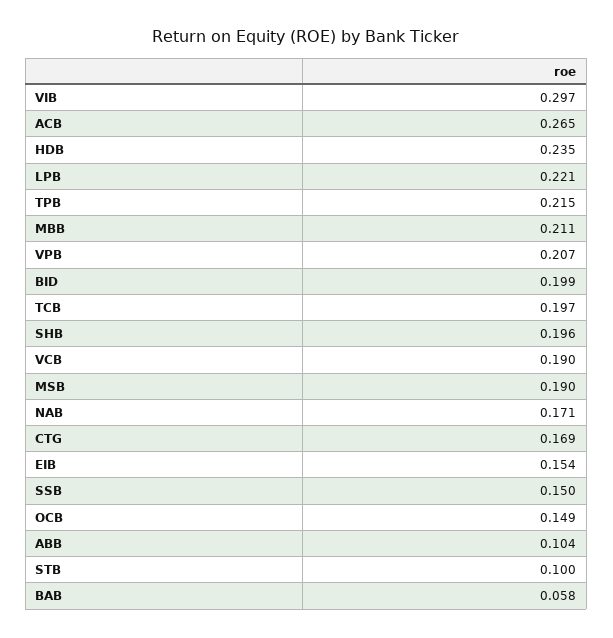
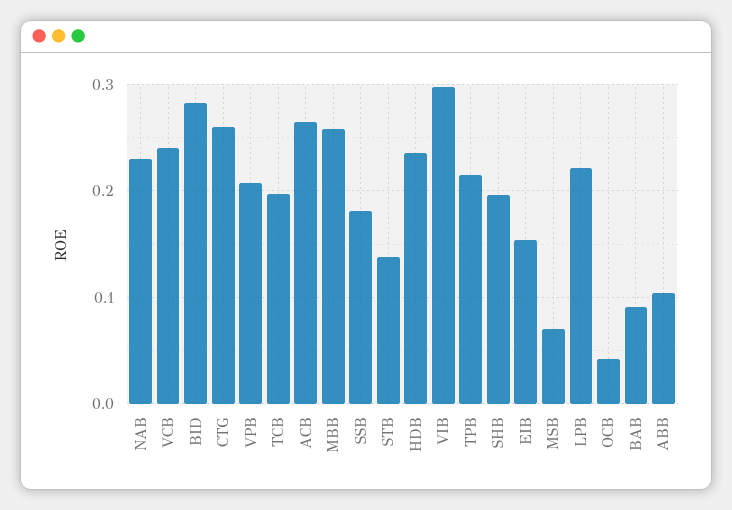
  {
    "VIB": 0.297,
    "ACB": 0.265,
    "HDB": 0.235,
    "LPB": 0.221,
    "TPB": 0.215,
-   "MBB": 0.211,
+   "MBB": 0.26,
    "VPB": 0.207,
-   "BID": 0.199,
+   "BID": 0.28,
    "TCB": 0.197,
    "SHB": 0.196,
-   "VCB": 0.19,
+   "VCB": 0.24,
-   "MSB": 0.19,
+   "MSB": 0.07,
-   "NAB": 0.171,
+   "NAB": 0.23,
-   "CTG": 0.169,
+   "CTG": 0.26,
    "EIB": 0.154,
-   "SSB": 0.15,
+   "SSB": 0.18,
-   "OCB": 0.149,
+   "OCB": 0.04,
    "ABB": 0.104,
-   "STB": 0.1,
+   "STB": 0.14,
-   "BAB": 0.058
+   "BAB": 0.09
  }

